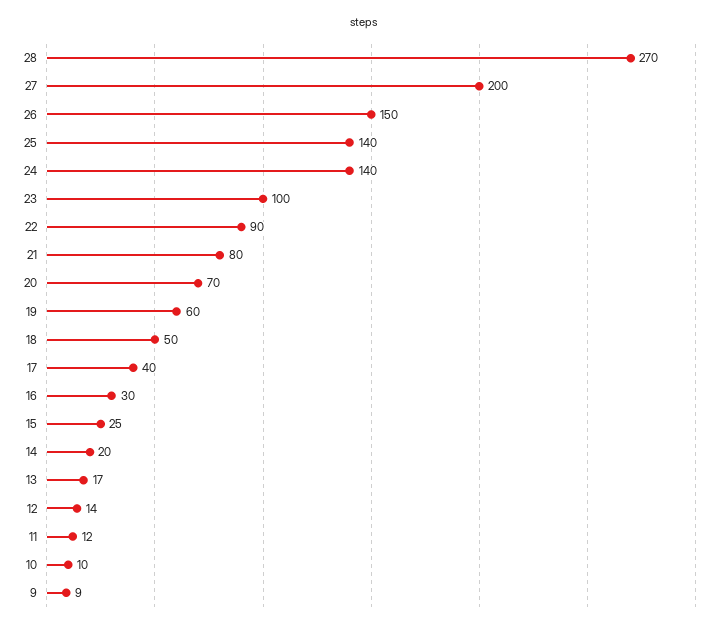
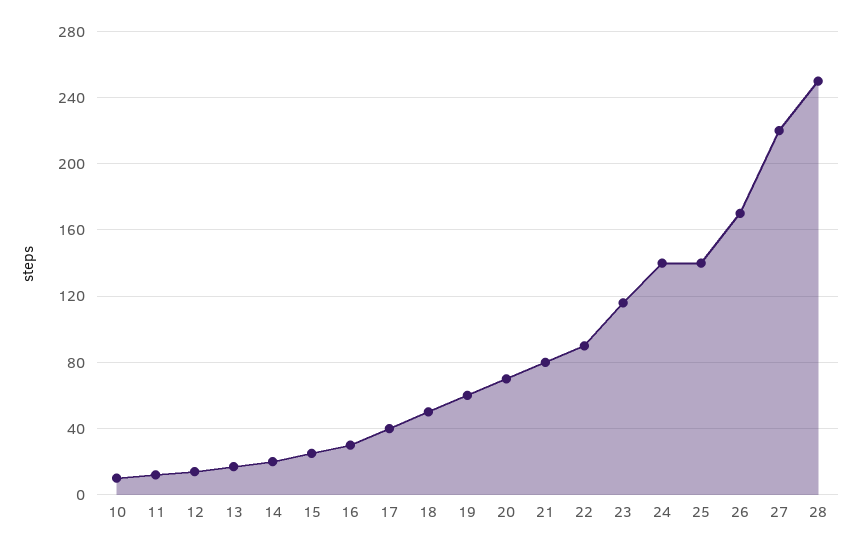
  {
-   "28": 270,
+   "28": 250,
-   "27": 200,
+   "27": 220,
-   "26": 150,
+   "26": 170,
    "25": 140,
    "24": 140,
-   "23": 100,
+   "23": 115,
    "22": 90,
    "21": 80,
    "20": 70,
    "19": 60,
    "18": 50,
    "17": 40,
    "16": 30,
    "15": 25,
    "14": 20,
    "13": 17,
    "12": 14,
    "11": 12,
-   "10": 10,
+   "10": 10
-   "9": 9
  }

